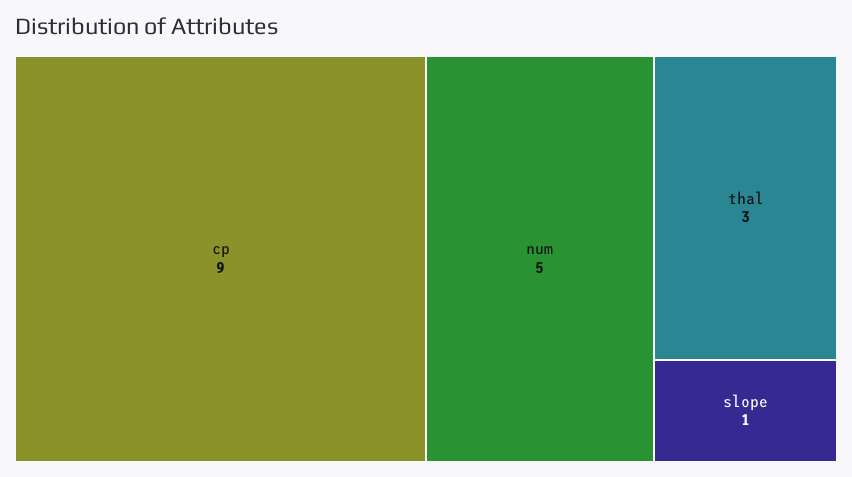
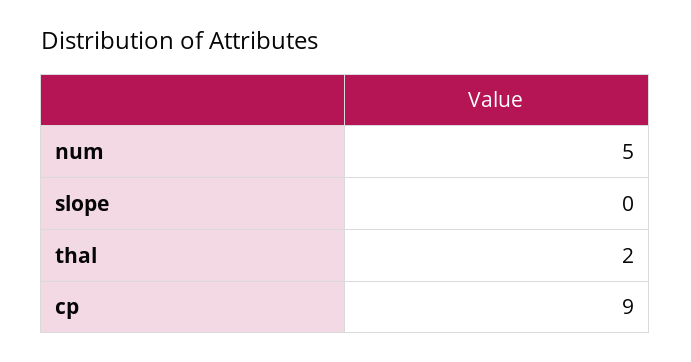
  {
    "cp": 9,
    "num": 5,
-   "thal": 3,
+   "thal": 2,
-   "slope": 1
+   "slope": 0
  }

